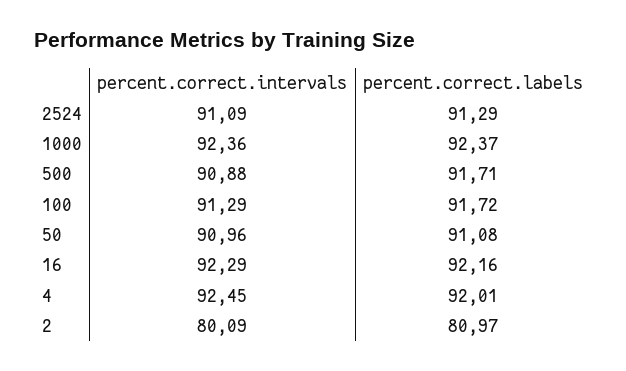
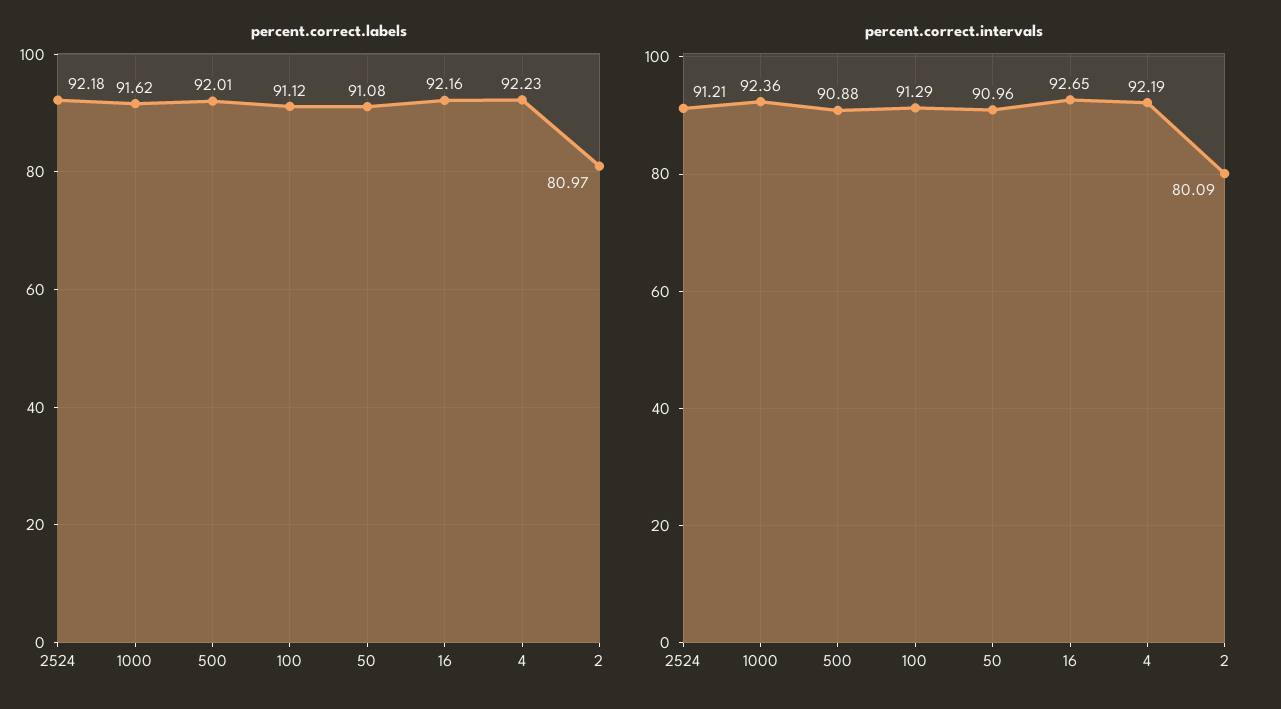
  {
    "percent.correct.intervals": {
-     "2524": 91.09,
+     "2524": 91.21,
      "1000": 92.36,
      "500": 90.88,
      "100": 91.29,
      "50": 90.96,
-     "16": 92.29,
+     "16": 92.65,
-     "4": 92.45,
+     "4": 92.19,
      "2": 80.09
    },
    "percent.correct.labels": {
-     "2524": 91.29,
+     "2524": 92.18,
-     "1000": 92.37,
+     "1000": 91.62,
-     "500": 91.71,
+     "500": 92.01,
-     "100": 91.72,
+     "100": 91.12,
      "50": 91.08,
      "16": 92.16,
-     "4": 92.01,
+     "4": 92.23,
      "2": 80.97
    }
  }

